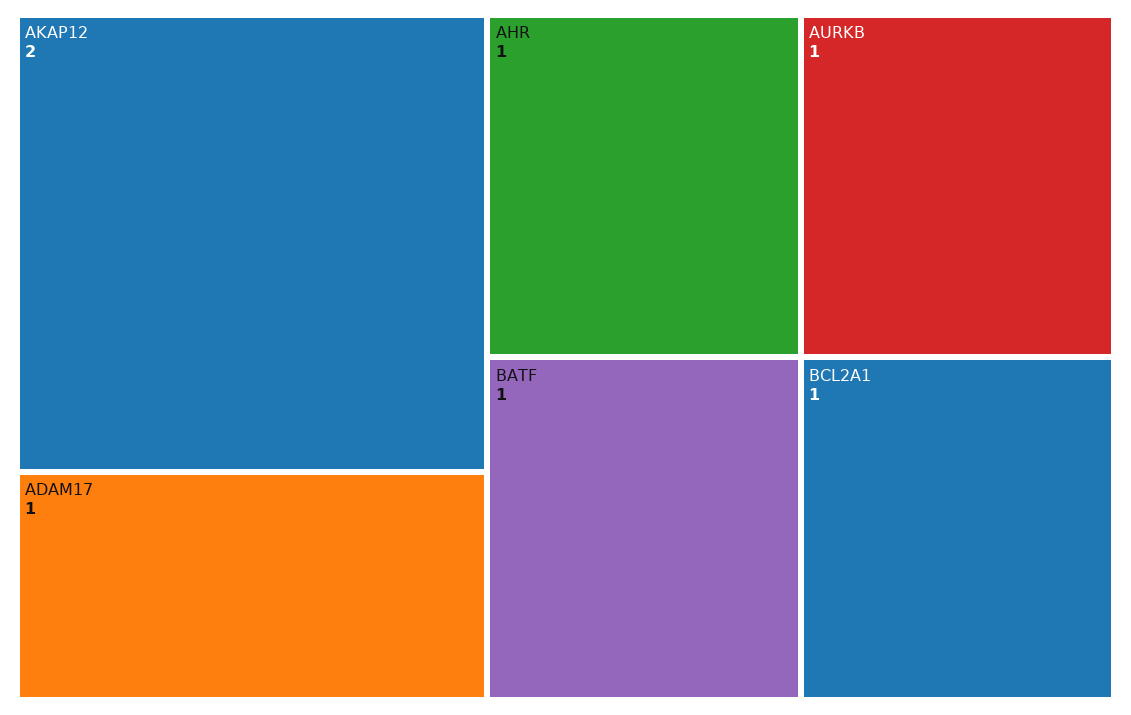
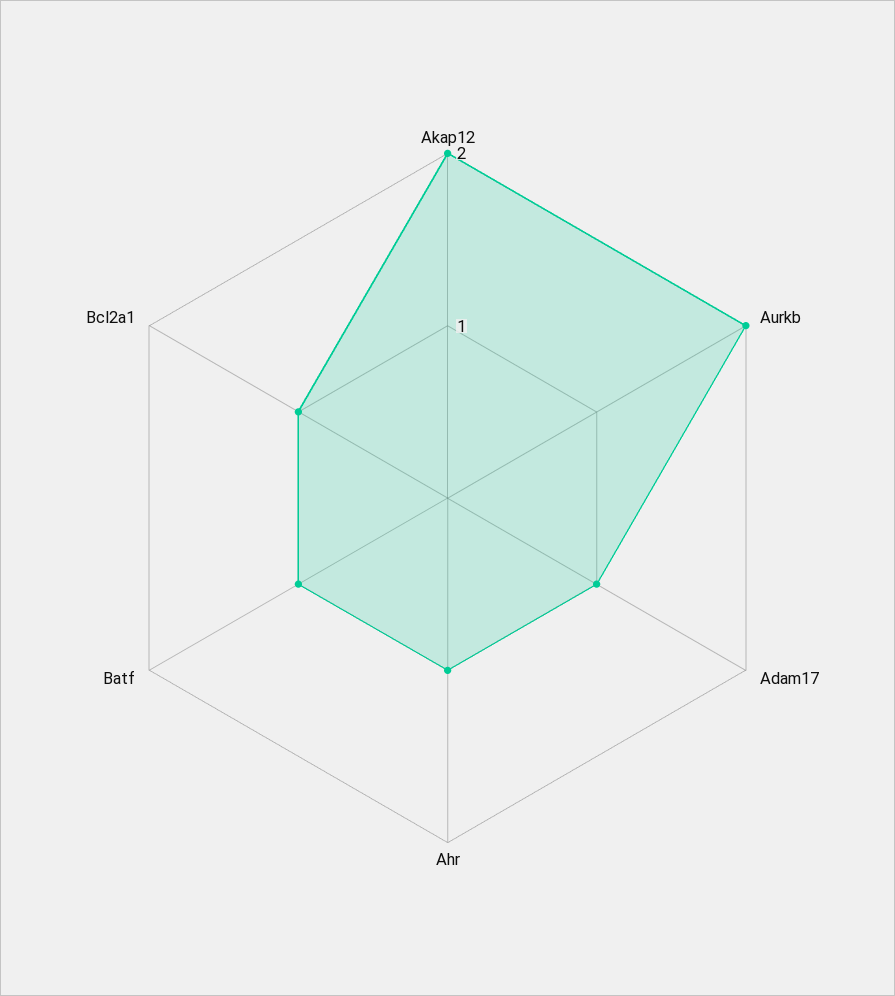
  {
    "AKAP12": 2,
    "ADAM17": 1,
    "AHR": 1,
-   "AURKB": 1,
+   "AURKB": 2,
    "BATF": 1,
    "BCL2A1": 1
  }

